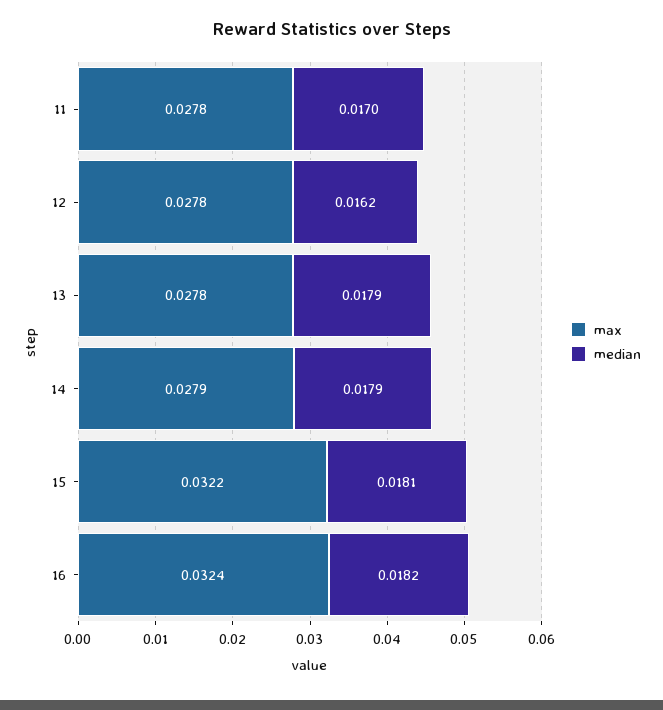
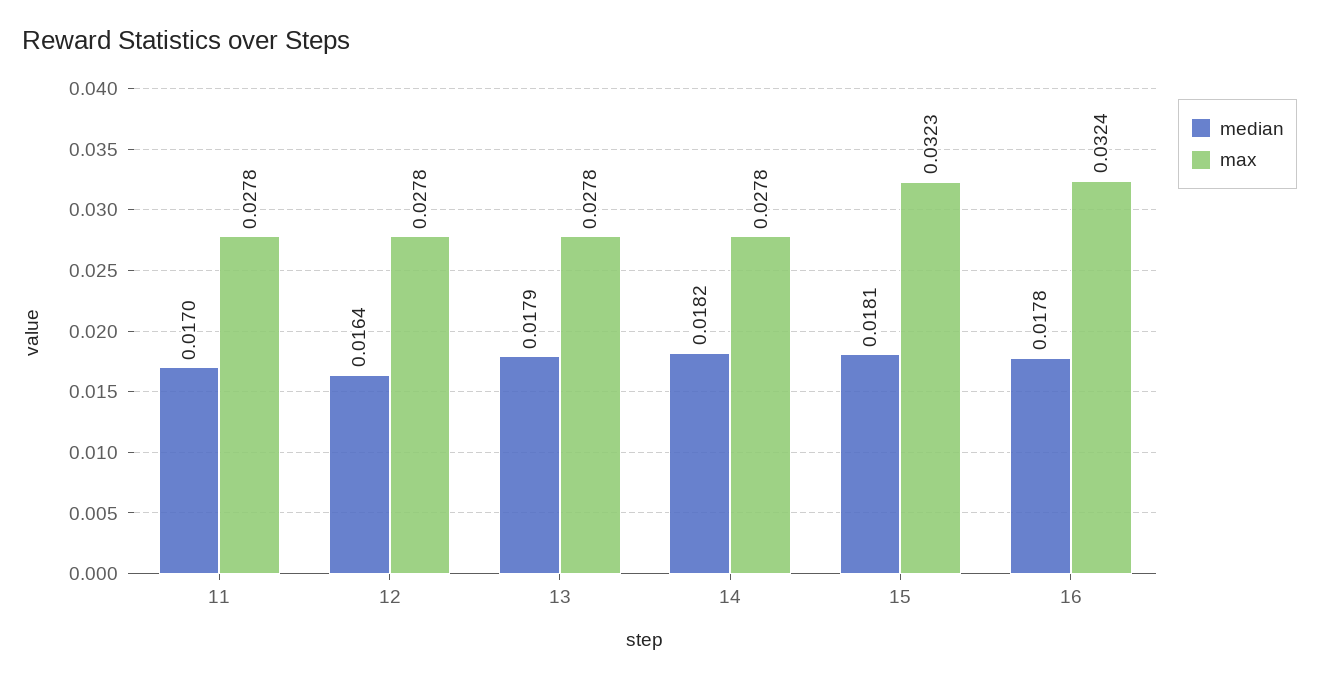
  {
    "max": {
      "11": 0.0278,
      "12": 0.0278,
      "13": 0.0278,
-     "14": 0.0279,
+     "14": 0.0278,
-     "15": 0.0322,
+     "15": 0.0323,
      "16": 0.0324
    },
    "median": {
      "11": 0.017,
-     "12": 0.0162,
+     "12": 0.0164,
      "13": 0.0179,
-     "14": 0.0179,
+     "14": 0.0182,
      "15": 0.0181,
-     "16": 0.0182
+     "16": 0.0178
    }
  }

